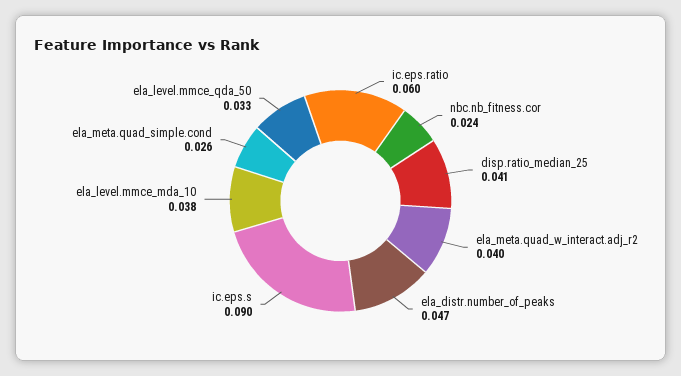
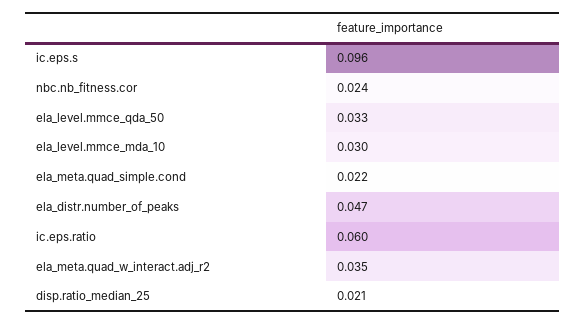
  {
    "ic.eps.ratio": 0.06,
    "nbc.nb_fitness.cor": 0.024,
-   "disp.ratio_median_25": 0.041,
+   "disp.ratio_median_25": 0.021,
-   "ela_meta.quad_w_interact.adj_r2": 0.04,
+   "ela_meta.quad_w_interact.adj_r2": 0.035,
    "ela_distr.number_of_peaks": 0.047,
-   "ic.eps.s": 0.09,
+   "ic.eps.s": 0.096,
-   "ela_level.mmce_mda_10": 0.038,
+   "ela_level.mmce_mda_10": 0.03,
-   "ela_meta.quad_simple.cond": 0.026,
+   "ela_meta.quad_simple.cond": 0.022,
    "ela_level.mmce_qda_50": 0.033
  }

